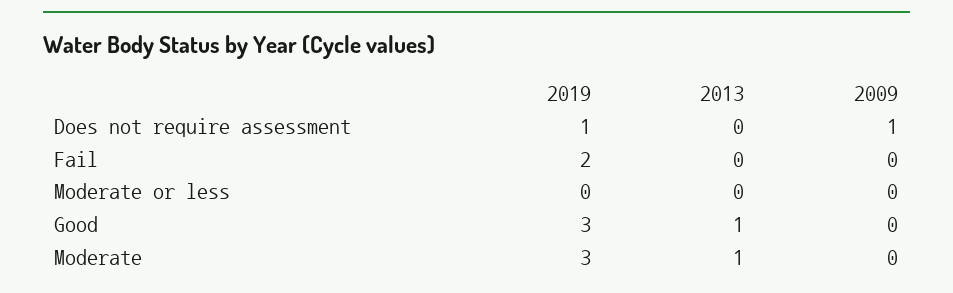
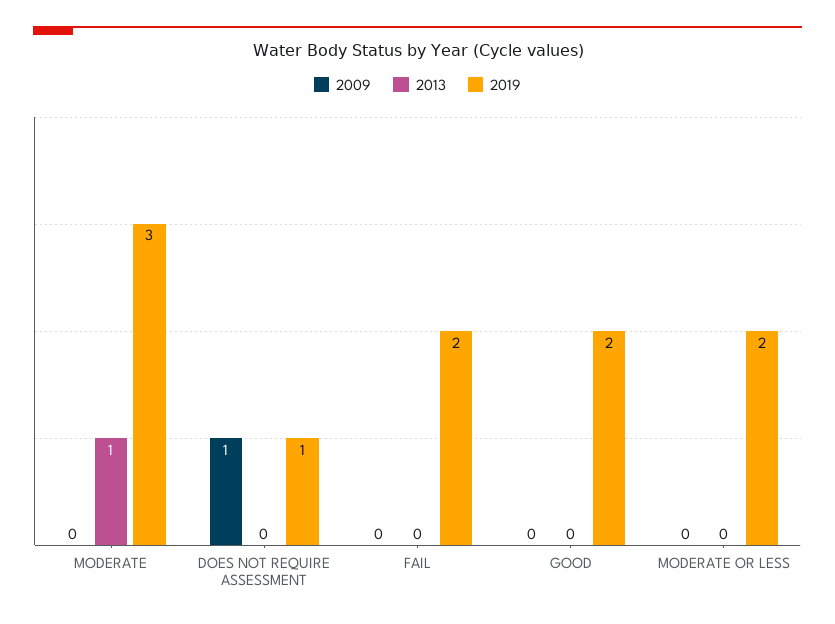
  {
    "2019": {
      "Does not require assessment": 1,
      "Fail": 2,
-     "Moderate or less": 0,
+     "Moderate or less": 2,
-     "Good": 3,
+     "Good": 2,
      "Moderate": 3
    },
    "2013": {
      "Does not require assessment": 0,
      "Fail": 0,
      "Moderate or less": 0,
-     "Good": 1,
+     "Good": 0,
      "Moderate": 1
    },
    "2009": {
      "Does not require assessment": 1,
      "Fail": 0,
      "Moderate or less": 0,
      "Good": 0,
      "Moderate": 0
    }
  }

